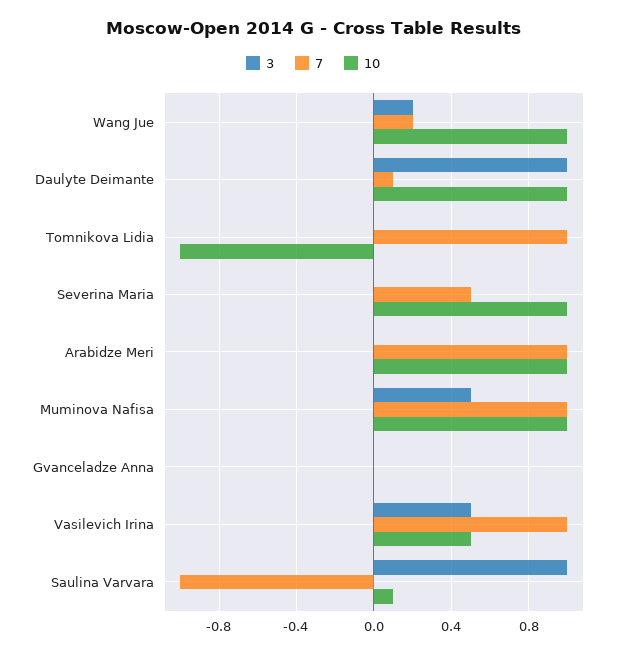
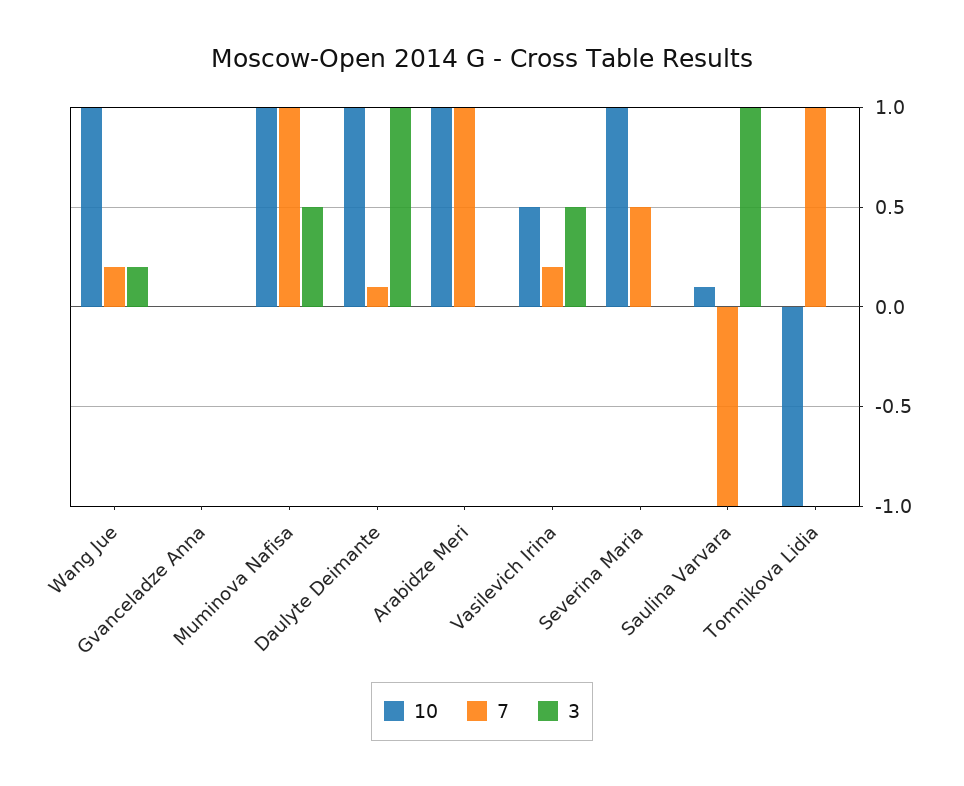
  {
    "3": {
      "Wang Jue": 0.2,
      "Daulyte Deimante": 1,
      "Tomnikova Lidia": 0,
      "Severina Maria": 0,
      "Arabidze Meri": 0,
      "Muminova Nafisa": 0.5,
      "Gvanceladze Anna": 0,
      "Vasilevich Irina": 0.5,
      "Saulina Varvara": 1
    },
    "7": {
      "Wang Jue": 0.2,
      "Daulyte Deimante": 0.1,
      "Tomnikova Lidia": 1,
      "Severina Maria": 0.5,
      "Arabidze Meri": 1,
      "Muminova Nafisa": 1,
      "Gvanceladze Anna": 0,
-     "Vasilevich Irina": 1,
+     "Vasilevich Irina": 0.2,
      "Saulina Varvara": -1
    },
    "10": {
      "Wang Jue": 1,
      "Daulyte Deimante": 1,
      "Tomnikova Lidia": -1,
      "Severina Maria": 1,
      "Arabidze Meri": 1,
      "Muminova Nafisa": 1,
      "Gvanceladze Anna": 0,
      "Vasilevich Irina": 0.5,
      "Saulina Varvara": 0.1
    }
  }

